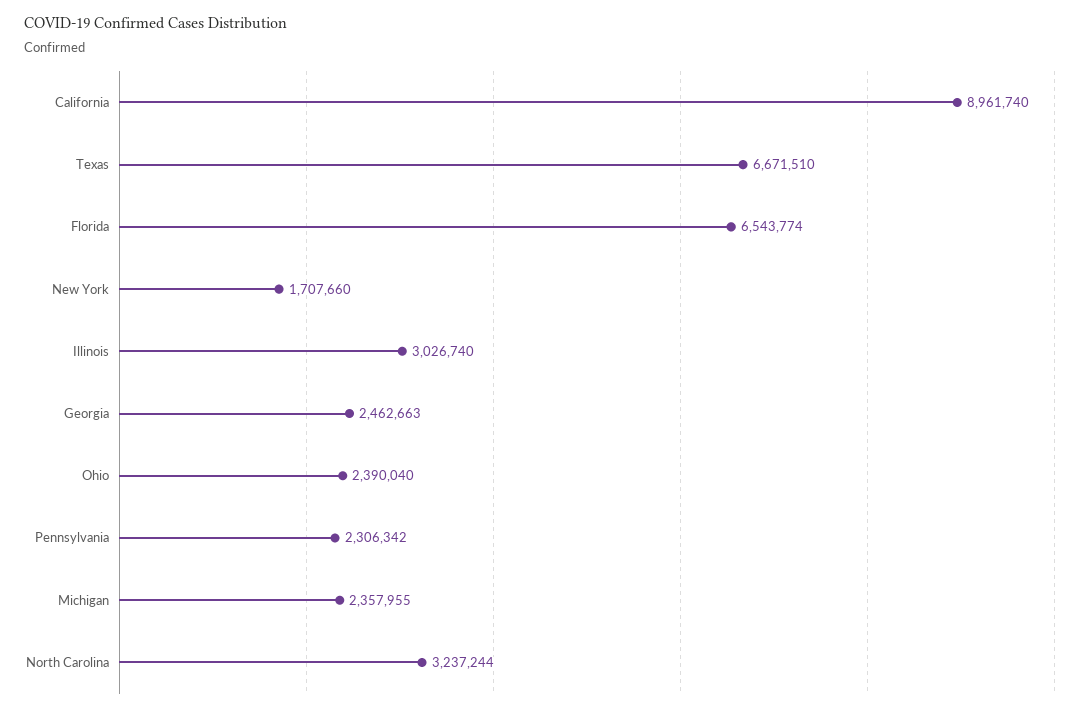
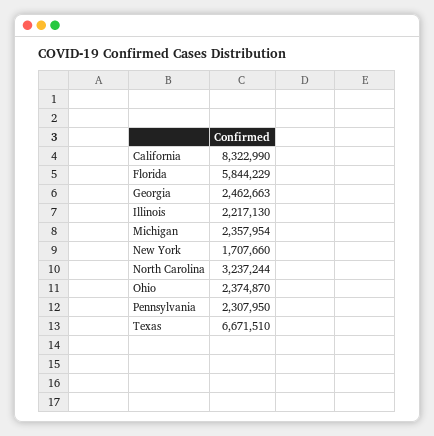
  {
-   "California": 8961740,
+   "California": 8322990,
    "Texas": 6671510,
-   "Florida": 6543774,
+   "Florida": 5844229,
    "New York": 1707660,
-   "Illinois": 3026740,
+   "Illinois": 2217130,
    "Georgia": 2462663,
-   "Ohio": 2390040,
+   "Ohio": 2374870,
-   "Pennsylvania": 2306342,
+   "Pennsylvania": 2307950,
-   "Michigan": 2357955,
+   "Michigan": 2357954,
    "North Carolina": 3237244
  }

